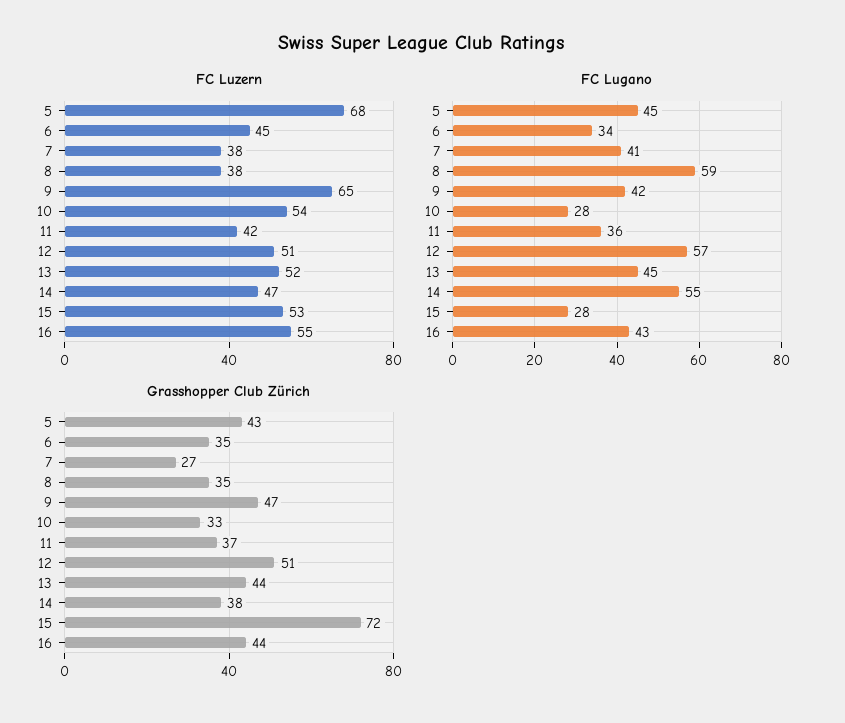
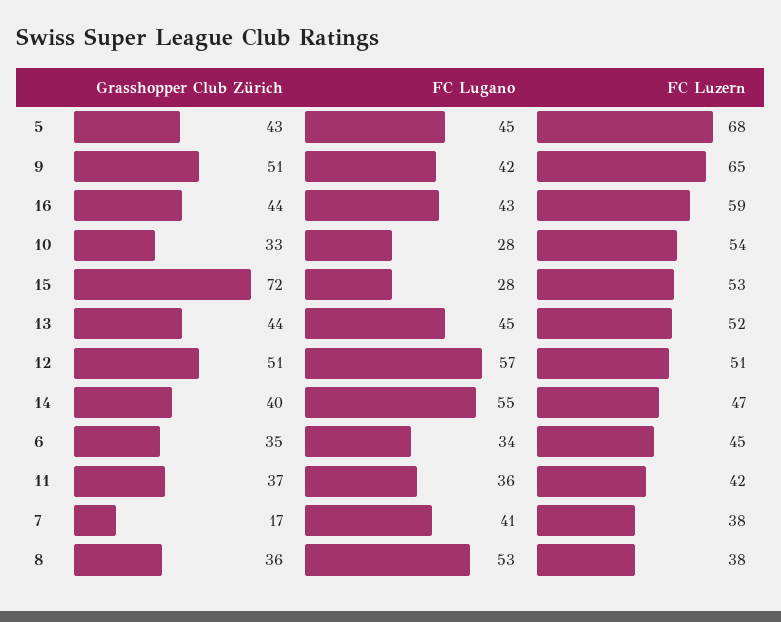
  {
    "FC Luzern": {
      "5": 68,
      "6": 45,
      "7": 38,
      "8": 38,
      "9": 65,
      "10": 54,
      "11": 42,
      "12": 51,
      "13": 52,
      "14": 47,
      "15": 53,
-     "16": 55
+     "16": 59
    },
    "FC Lugano": {
      "5": 45,
      "6": 34,
      "7": 41,
-     "8": 59,
+     "8": 53,
      "9": 42,
      "10": 28,
      "11": 36,
      "12": 57,
      "13": 45,
      "14": 55,
      "15": 28,
      "16": 43
    },
    "Grasshopper Club Zürich": {
      "5": 43,
      "6": 35,
-     "7": 27,
+     "7": 17,
-     "8": 35,
+     "8": 36,
-     "9": 47,
+     "9": 51,
      "10": 33,
      "11": 37,
      "12": 51,
      "13": 44,
-     "14": 38,
+     "14": 40,
      "15": 72,
      "16": 44
    }
  }

